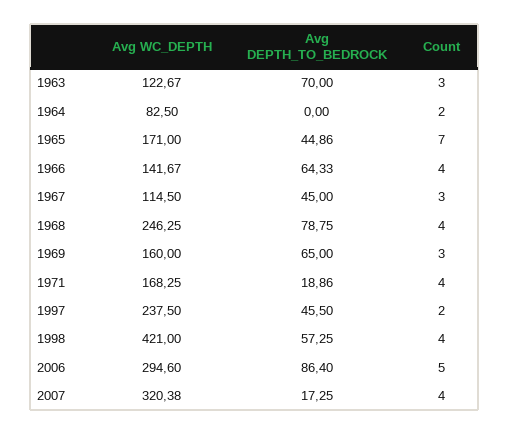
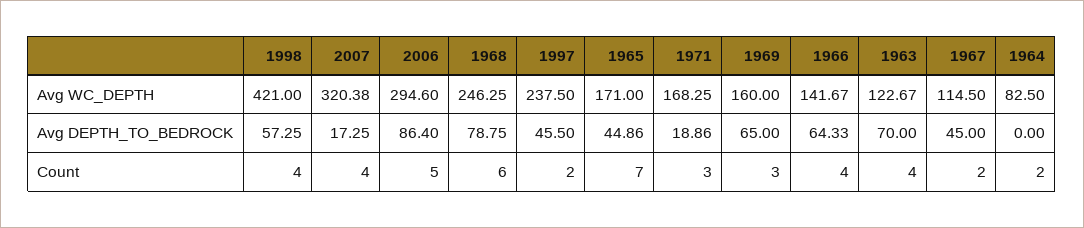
  {
    "Avg WC_DEPTH": {
      "1963": 122.67,
      "1964": 82.5,
      "1965": 171,
      "1966": 141.67,
      "1967": 114.5,
      "1968": 246.25,
      "1969": 160,
      "1971": 168.25,
      "1997": 237.5,
      "1998": 421,
      "2006": 294.6,
      "2007": 320.38
    },
    "Avg DEPTH_TO_BEDROCK": {
      "1963": 70,
      "1964": 0,
      "1965": 44.86,
      "1966": 64.33,
      "1967": 45,
      "1968": 78.75,
      "1969": 65,
      "1971": 18.86,
      "1997": 45.5,
      "1998": 57.25,
      "2006": 86.4,
      "2007": 17.25
    },
    "Count": {
-     "1963": 3,
+     "1963": 4,
      "1964": 2,
      "1965": 7,
      "1966": 4,
-     "1967": 3,
+     "1967": 2,
-     "1968": 4,
+     "1968": 6,
      "1969": 3,
-     "1971": 4,
+     "1971": 3,
      "1997": 2,
      "1998": 4,
      "2006": 5,
      "2007": 4
    }
  }

